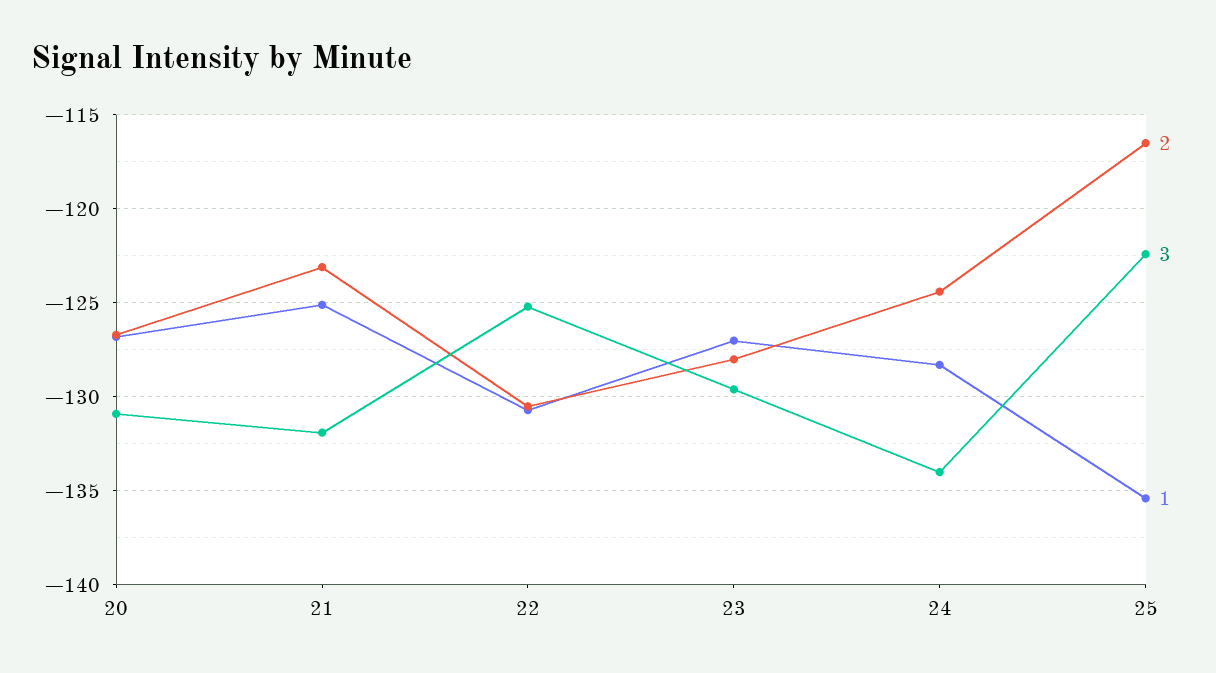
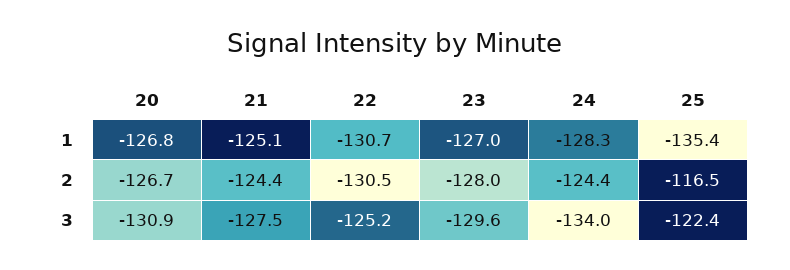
  {
    "2": {
      "20": -126.7,
-     "21": -123,
+     "21": -124.4,
      "22": -130.5,
      "23": -128,
      "24": -124.4,
      "25": -116.5
    },
    "3": {
      "20": -130.9,
-     "21": -132,
+     "21": -127.5,
      "22": -125.2,
      "23": -129.6,
      "24": -134,
      "25": -122.4
    },
    "1": {
      "20": -126.8,
      "21": -125.1,
      "22": -130.7,
      "23": -127,
      "24": -128.3,
      "25": -135.4
    }
  }

